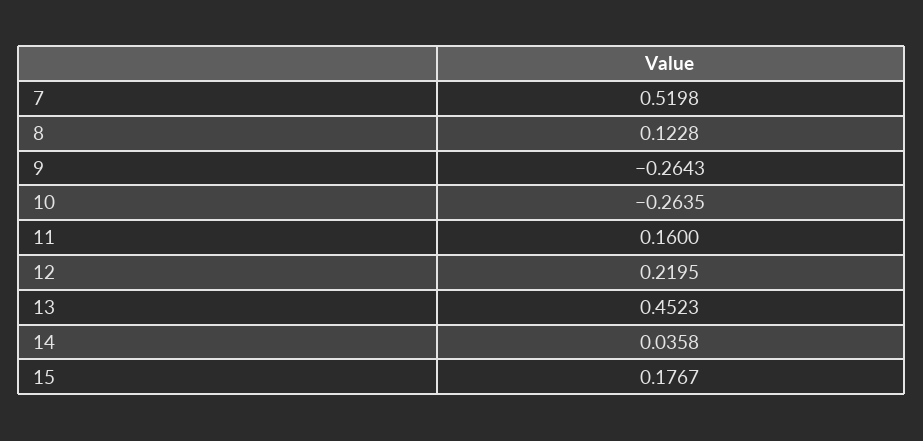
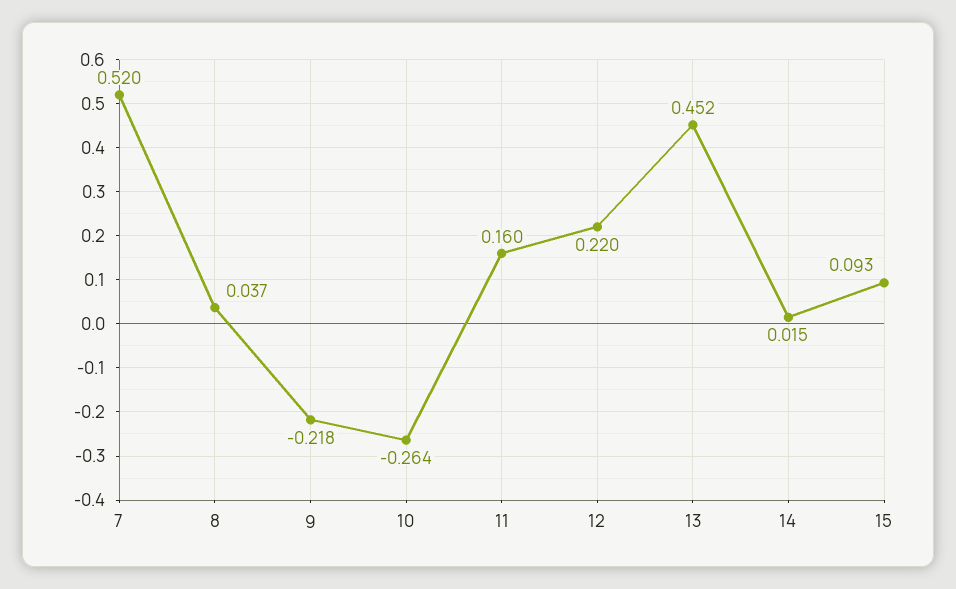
  {
    "7": 0.5198,
-   "8": 0.1228,
+   "8": 0.037,
-   "9": -0.2643,
+   "9": -0.218,
    "10": -0.2635,
    "11": 0.16,
    "12": 0.2195,
    "13": 0.4523,
-   "14": 0.0358,
+   "14": 0.015,
-   "15": 0.1767
+   "15": 0.093
  }

